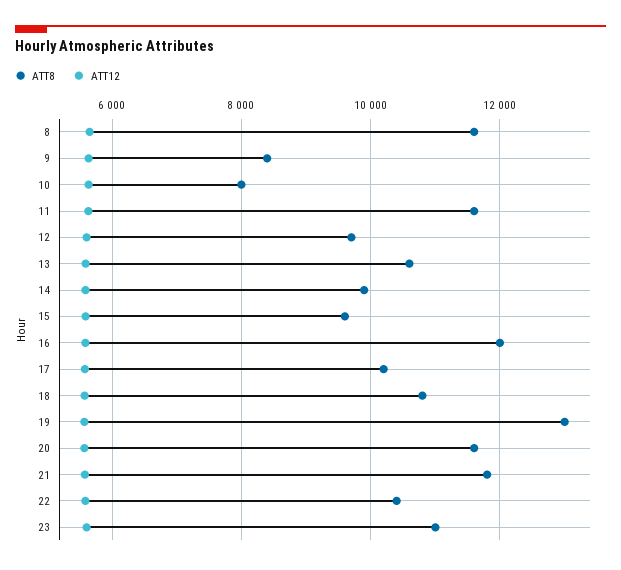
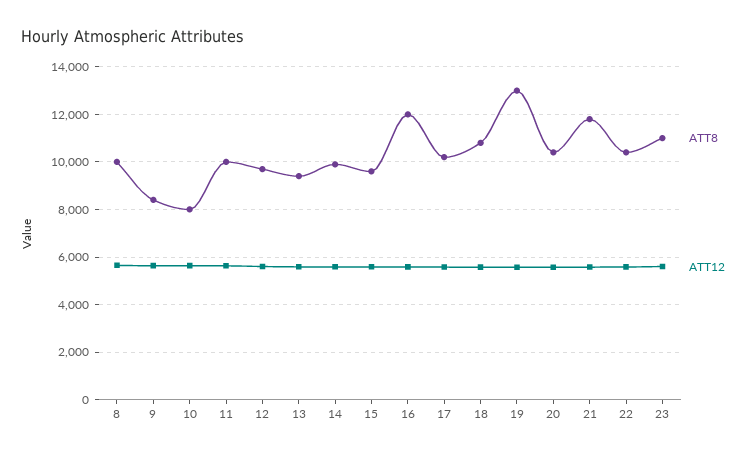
  {
    "ATT8": {
-     "8": 11600,
+     "8": 10000,
      "9": 8400,
      "10": 8000,
-     "11": 11600,
+     "11": 10000,
      "12": 9800,
-     "13": 10600,
+     "13": 9500,
      "14": 10000,
      "15": 9600,
      "16": 12000,
      "17": 10200,
      "18": 10800,
      "19": 13000,
-     "20": 11600,
+     "20": 10500,
      "21": 11800,
      "22": 10400,
      "23": 11000
    },
    "ATT12": {
      "8": 5600,
      "9": 5600,
      "10": 5600,
      "11": 5600,
      "12": 5600,
      "13": 5600,
      "14": 5600,
      "15": 5600,
      "16": 5600,
      "17": 5600,
      "18": 5600,
      "19": 5600,
      "20": 5600,
      "21": 5600,
      "22": 5600,
      "23": 5600
    }
  }

